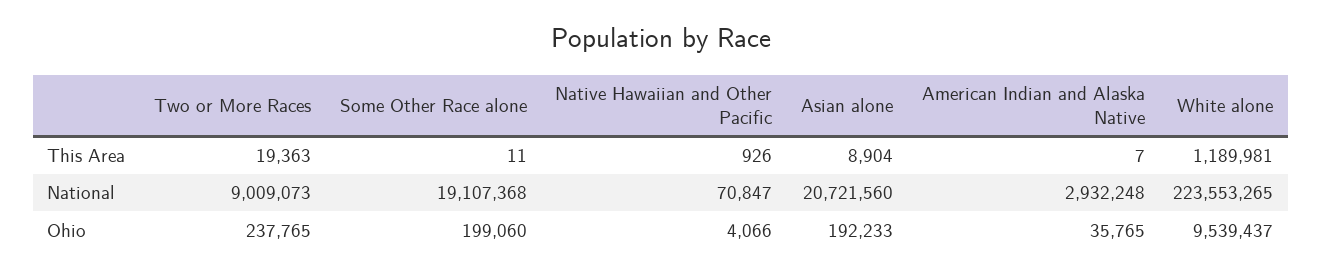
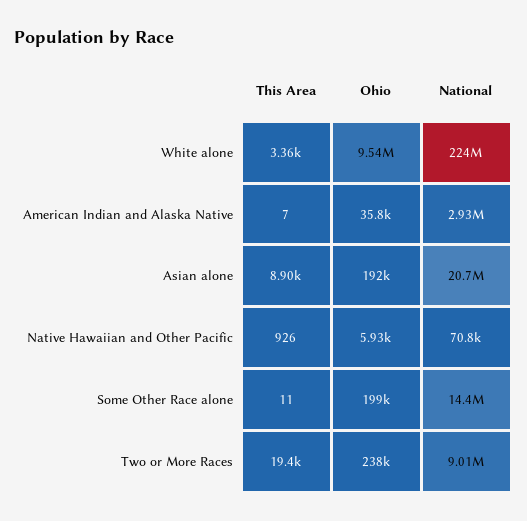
  {
    "Two or More Races": {
      "This Area": 19363,
      "National": 9009073,
      "Ohio": 237765
    },
    "Some Other Race alone": {
      "This Area": 11,
-     "National": 19107368,
+     "National": 14400000,
      "Ohio": 199060
    },
    "Native Hawaiian and Other Pacific": {
      "This Area": 926,
      "National": 70847,
-     "Ohio": 4066
+     "Ohio": 5930
    },
    "Asian alone": {
      "This Area": 8904,
      "National": 20721560,
      "Ohio": 192233
    },
    "American Indian and Alaska Native": {
      "This Area": 7,
      "National": 2932248,
      "Ohio": 35765
    },
    "White alone": {
-     "This Area": 1189981,
+     "This Area": 3360,
      "National": 223553265,
      "Ohio": 9539437
    }
  }

